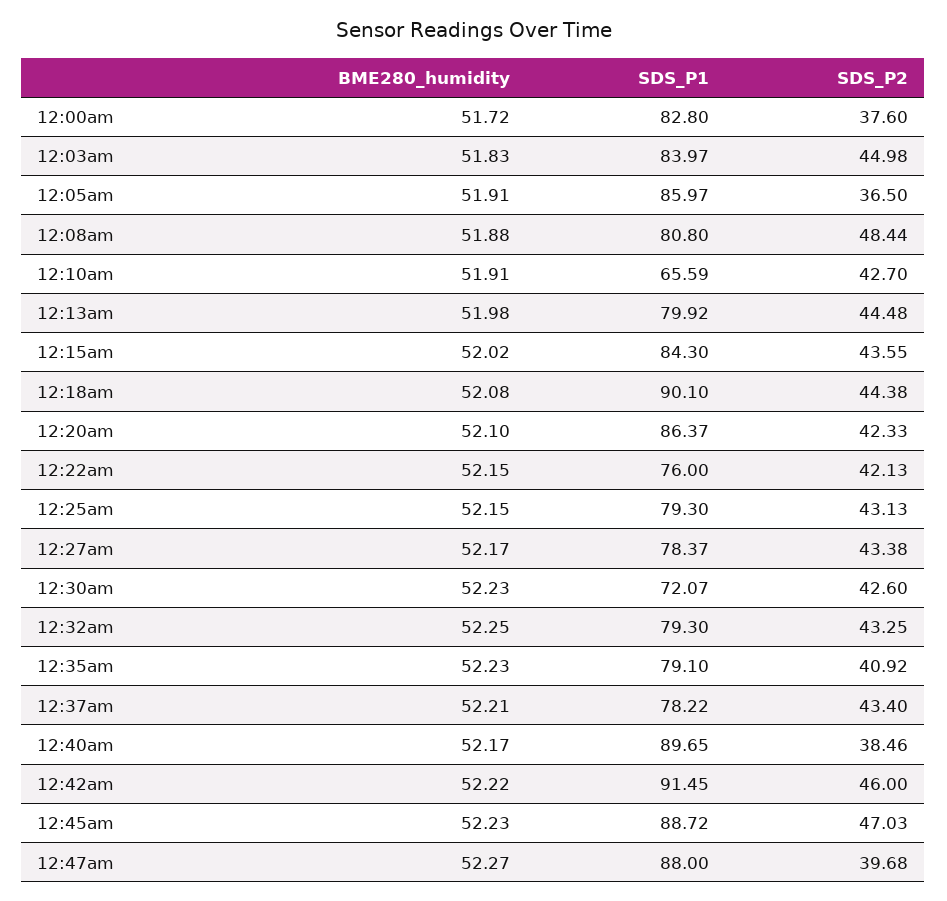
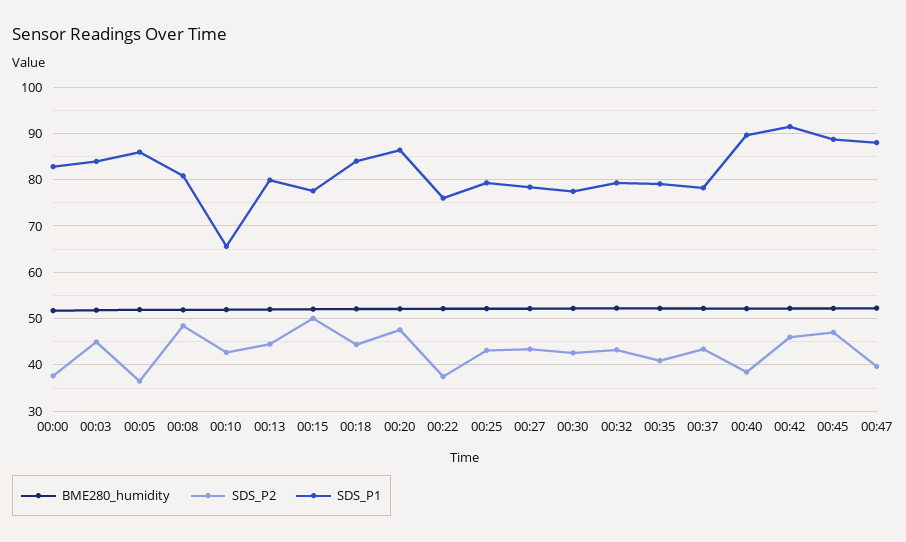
  {
    "BME280_humidity": {
      "12:00am": 51.72,
      "12:03am": 51.83,
      "12:05am": 51.91,
      "12:08am": 51.88,
      "12:10am": 51.91,
      "12:13am": 51.98,
      "12:15am": 52.02,
      "12:18am": 52.08,
      "12:20am": 52.1,
      "12:22am": 52.15,
      "12:25am": 52.15,
      "12:27am": 52.17,
      "12:30am": 52.23,
      "12:32am": 52.25,
      "12:35am": 52.23,
      "12:37am": 52.21,
      "12:40am": 52.17,
      "12:42am": 52.22,
      "12:45am": 52.23,
      "12:47am": 52.27
    },
    "SDS_P1": {
      "12:00am": 82.8,
      "12:03am": 83.97,
      "12:05am": 85.97,
      "12:08am": 80.8,
      "12:10am": 65.59,
      "12:13am": 79.92,
-     "12:15am": 84.3,
+     "12:15am": 78,
-     "12:18am": 90.1,
+     "12:18am": 84,
      "12:20am": 86.37,
      "12:22am": 76,
      "12:25am": 79.3,
      "12:27am": 78.37,
-     "12:30am": 72.07,
+     "12:30am": 78,
      "12:32am": 79.3,
      "12:35am": 79.1,
      "12:37am": 78.22,
      "12:40am": 89.65,
      "12:42am": 91.45,
      "12:45am": 88.72,
      "12:47am": 88
    },
    "SDS_P2": {
      "12:00am": 37.6,
      "12:03am": 44.98,
      "12:05am": 36.5,
      "12:08am": 48.44,
      "12:10am": 42.7,
      "12:13am": 44.48,
-     "12:15am": 43.55,
+     "12:15am": 50,
      "12:18am": 44.38,
-     "12:20am": 42.33,
+     "12:20am": 48,
-     "12:22am": 42.13,
+     "12:22am": 38,
      "12:25am": 43.13,
      "12:27am": 43.38,
      "12:30am": 42.6,
      "12:32am": 43.25,
      "12:35am": 40.92,
      "12:37am": 43.4,
      "12:40am": 38.46,
      "12:42am": 46,
      "12:45am": 47.03,
      "12:47am": 39.68
    }
  }

